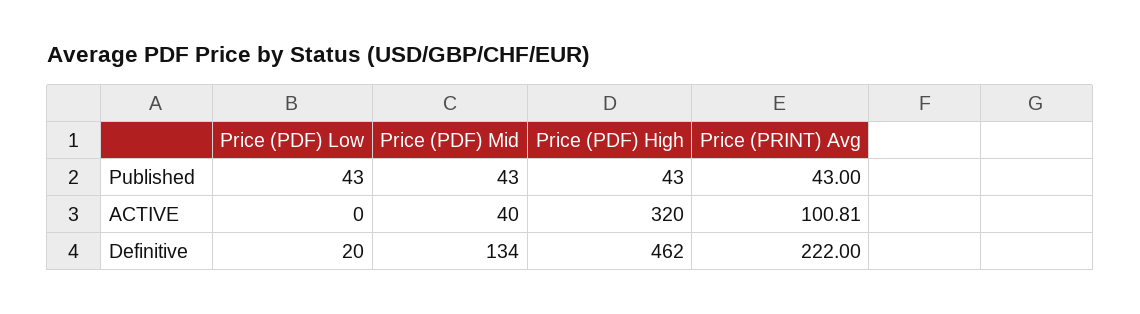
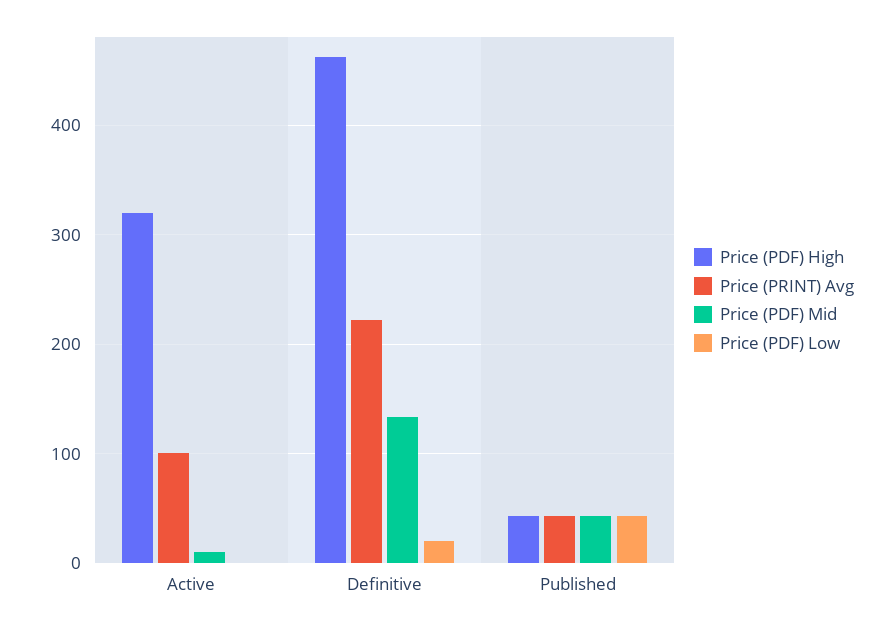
  {
    "Price (PDF) Low": {
      "Published": 43,
      "ACTIVE": 0,
      "Definitive": 20
    },
    "Price (PDF) Mid": {
      "Published": 43,
-     "ACTIVE": 40,
+     "ACTIVE": 10,
      "Definitive": 134
    },
    "Price (PDF) High": {
      "Published": 43,
      "ACTIVE": 320,
      "Definitive": 462
    },
    "Price (PRINT) Avg": {
      "Published": 43,
      "ACTIVE": 100.81,
      "Definitive": 222
    }
  }

